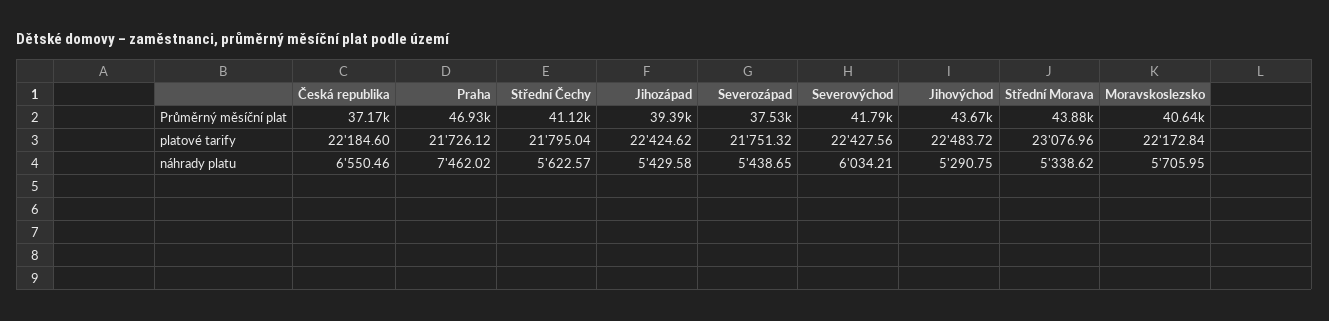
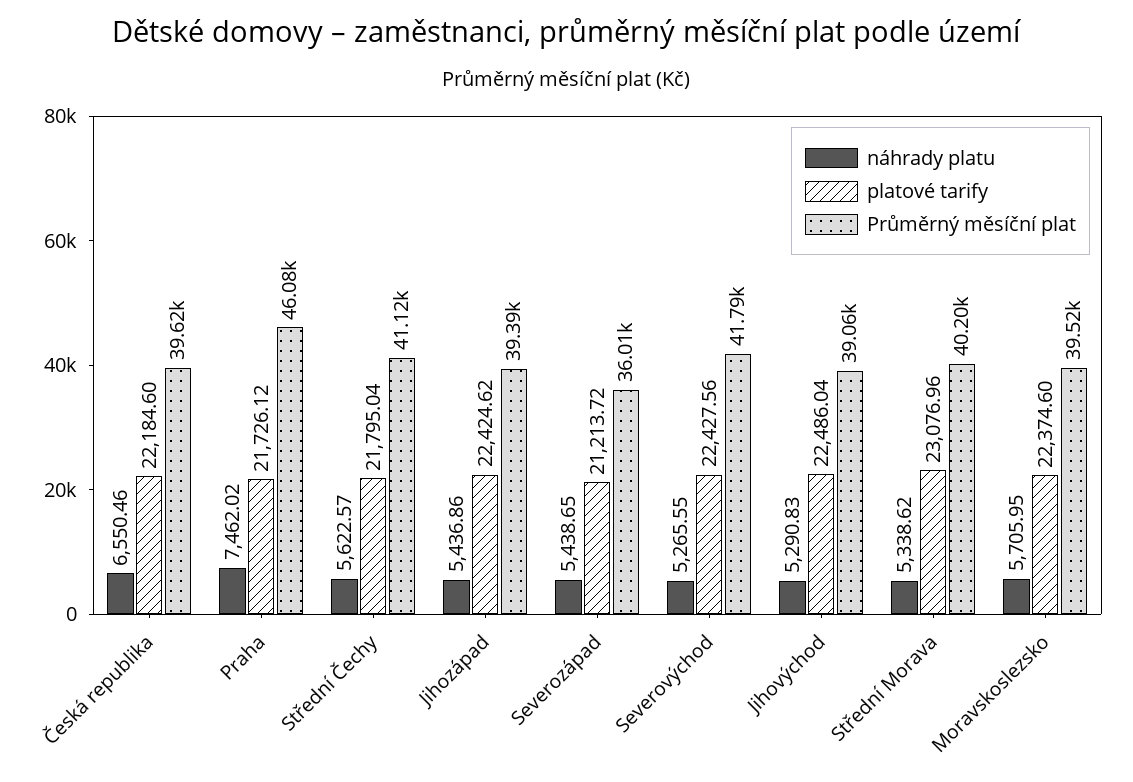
  {
    "Průměrný měsíční plat": {
-     "Česká republika": 37170,
+     "Česká republika": 39620,
-     "Praha": 46930,
+     "Praha": 46080,
      "Střední Čechy": 41120,
      "Jihozápad": 39390,
-     "Severozápad": 37530,
+     "Severozápad": 36010,
      "Severovýchod": 41790,
-     "Jihovýchod": 43670,
+     "Jihovýchod": 39060,
-     "Střední Morava": 43880,
+     "Střední Morava": 40200,
-     "Moravskoslezsko": 40640
+     "Moravskoslezsko": 39520
    },
    "platové tarify": {
      "Česká republika": 22184.6,
      "Praha": 21726.12,
      "Střední Čechy": 21795.04,
      "Jihozápad": 22424.62,
-     "Severozápad": 21751.32,
+     "Severozápad": 21213.72,
      "Severovýchod": 22427.56,
-     "Jihovýchod": 22483.72,
+     "Jihovýchod": 22486.04,
      "Střední Morava": 23076.96,
-     "Moravskoslezsko": 22172.84
+     "Moravskoslezsko": 22374.6
    },
    "náhrady platu": {
      "Česká republika": 6550.46,
      "Praha": 7462.02,
      "Střední Čechy": 5622.57,
-     "Jihozápad": 5429.58,
+     "Jihozápad": 5436.86,
      "Severozápad": 5438.65,
-     "Severovýchod": 6034.21,
+     "Severovýchod": 5265.55,
-     "Jihovýchod": 5290.75,
+     "Jihovýchod": 5290.83,
      "Střední Morava": 5338.62,
      "Moravskoslezsko": 5705.95
    }
  }

